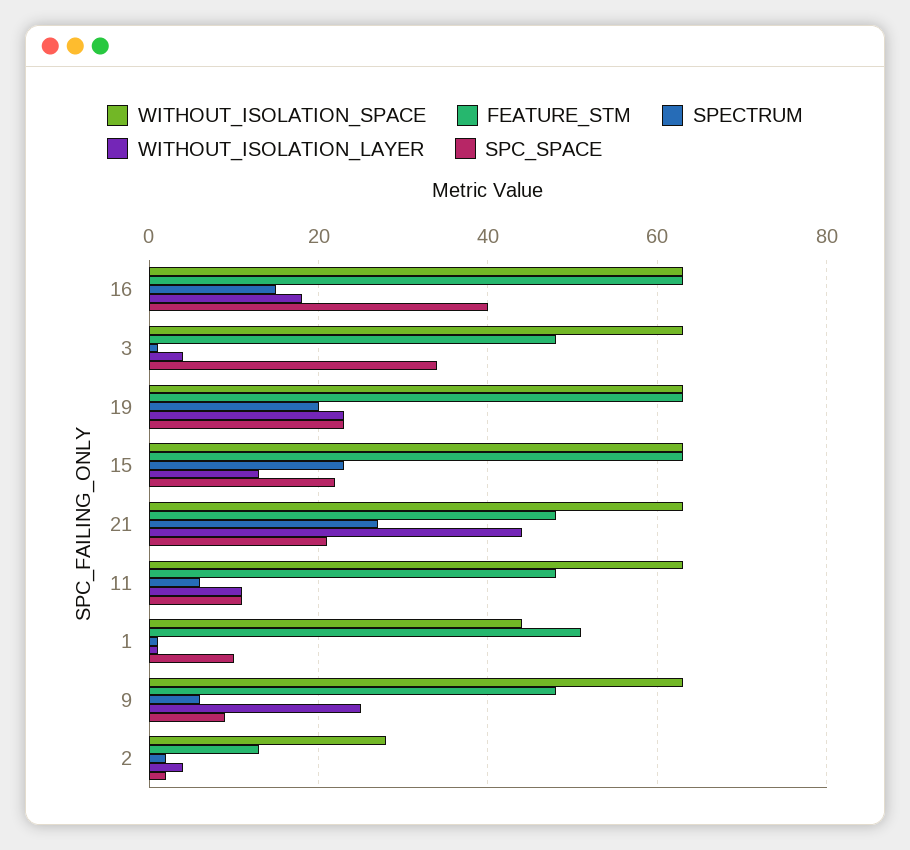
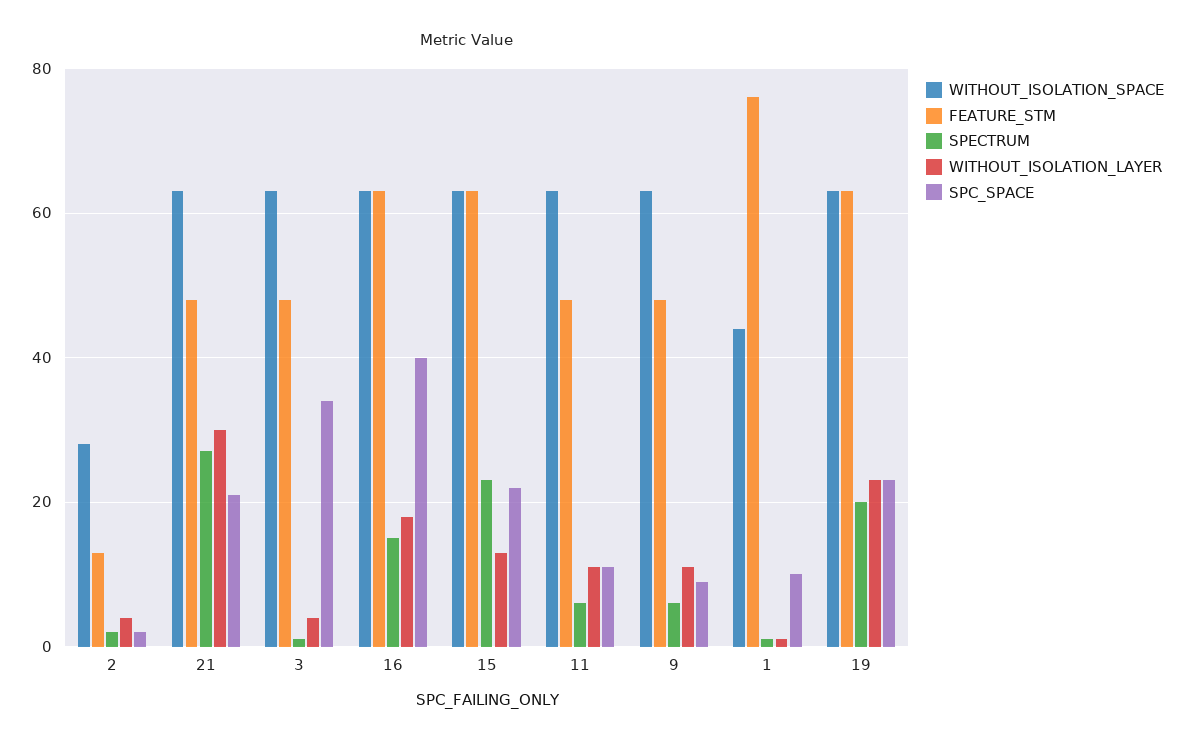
  {
    "WITHOUT_ISOLATION_SPACE": {
      "16": 65,
      "3": 65,
      "19": 65,
      "15": 65,
      "21": 65,
      "11": 65,
      "1": 45,
      "9": 65,
      "2": 30
    },
    "FEATURE_STM": {
      "16": 65,
      "3": 50,
      "19": 65,
      "15": 65,
      "21": 50,
      "11": 50,
-     "1": 50,
+     "1": 75,
      "9": 50,
      "2": 15
    },
    "SPECTRUM": {
      "16": 15,
      "3": 0,
      "19": 20,
      "15": 25,
      "21": 25,
      "11": 5,
      "1": 0,
      "9": 5,
      "2": 0
    },
    "WITHOUT_ISOLATION_LAYER": {
      "16": 20,
      "3": 5,
      "19": 25,
      "15": 15,
-     "21": 45,
+     "21": 30,
      "11": 10,
      "1": 0,
-     "9": 25,
+     "9": 10,
      "2": 5
    },
    "SPC_SPACE": {
      "16": 40,
      "3": 35,
      "19": 25,
      "15": 20,
      "21": 20,
      "11": 10,
      "1": 10,
      "9": 10,
      "2": 0
    }
  }

